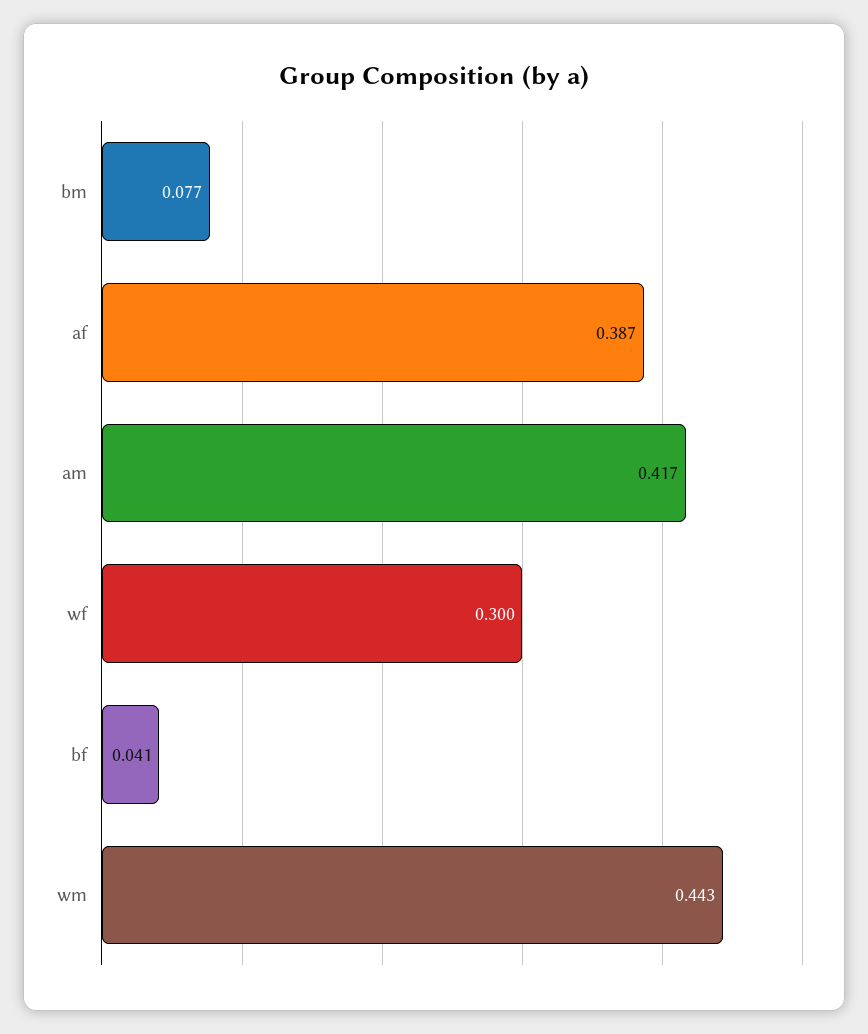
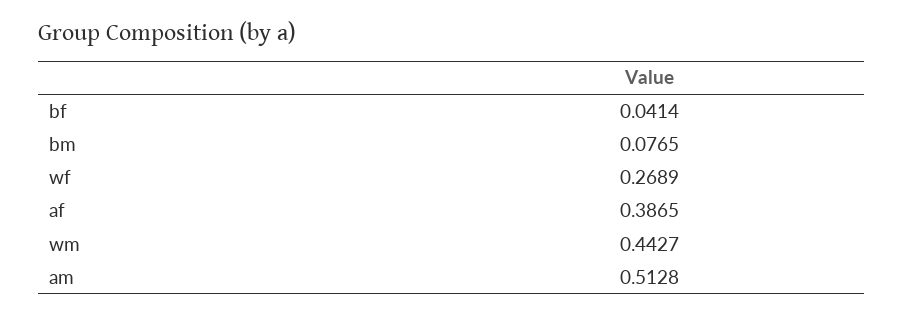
  {
    "bm": 0.0765,
    "af": 0.3865,
-   "am": 0.417,
+   "am": 0.5128,
-   "wf": 0.3,
+   "wf": 0.2689,
    "bf": 0.0414,
    "wm": 0.4427
  }

